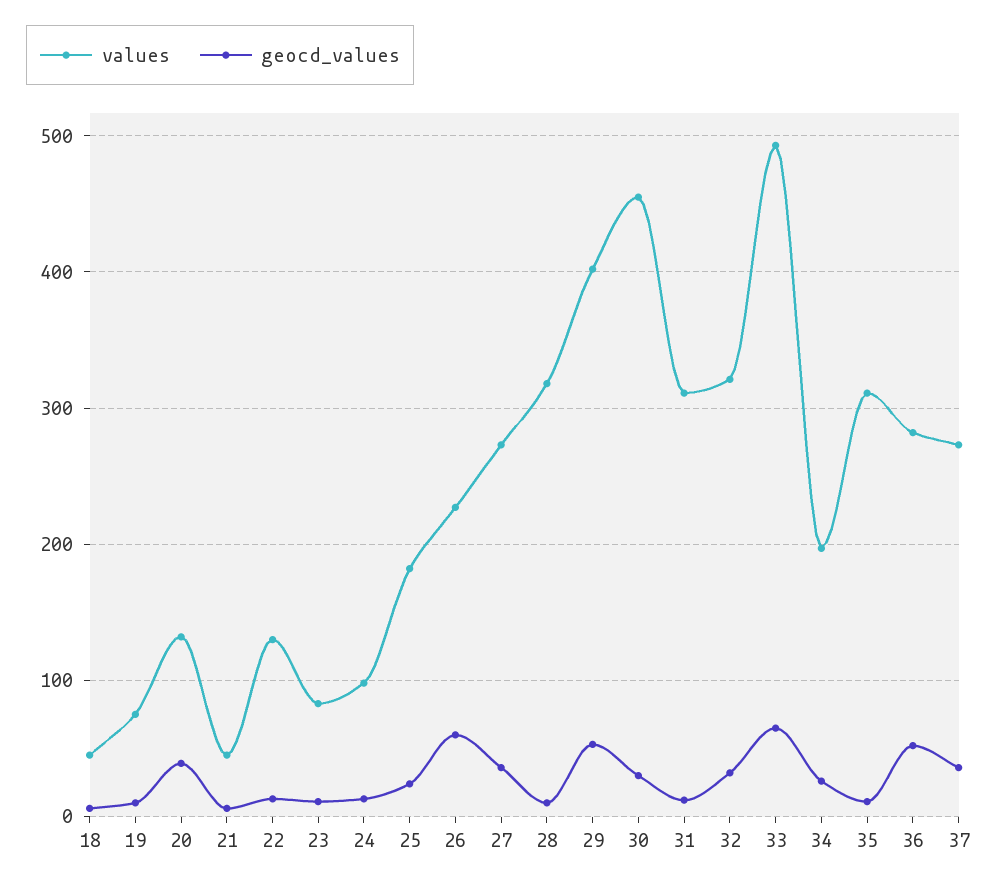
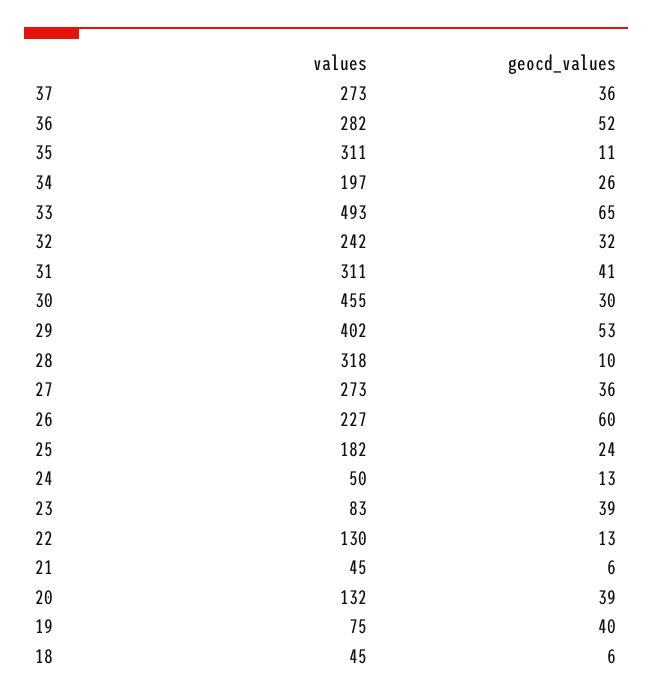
  {
    "values": {
      "18": 45,
      "19": 75,
      "20": 132,
      "21": 45,
      "22": 130,
      "23": 83,
-     "24": 100,
+     "24": 50,
      "25": 182,
      "26": 227,
      "27": 273,
      "28": 318,
      "29": 402,
      "30": 455,
      "31": 311,
-     "32": 320,
+     "32": 242,
      "33": 493,
      "34": 197,
      "35": 311,
      "36": 282,
      "37": 273
    },
    "geocd_values": {
      "18": 6,
-     "19": 10,
+     "19": 40,
      "20": 39,
      "21": 6,
      "22": 13,
-     "23": 10,
+     "23": 39,
      "24": 13,
      "25": 24,
      "26": 60,
      "27": 36,
      "28": 10,
      "29": 53,
      "30": 30,
-     "31": 10,
+     "31": 41,
      "32": 32,
      "33": 65,
      "34": 26,
      "35": 11,
      "36": 52,
      "37": 36
    }
  }

